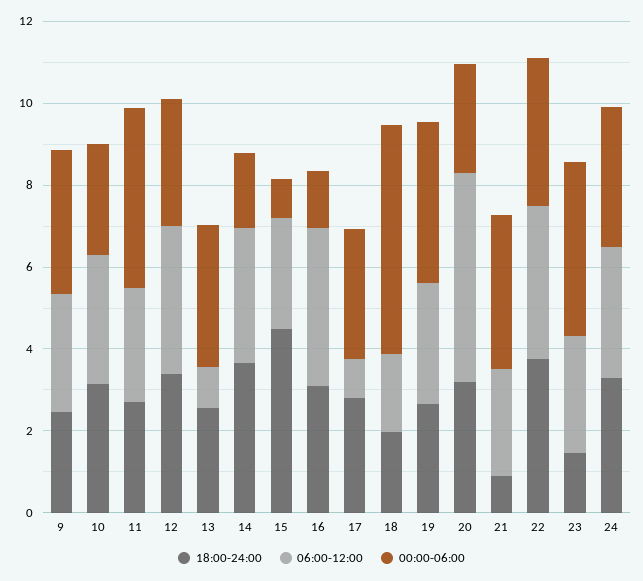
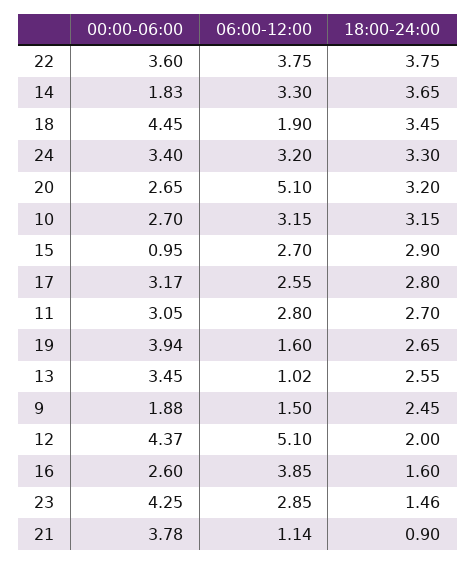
  {
    "18:00-24:00": {
      "9": 2.45,
      "10": 3.15,
      "11": 2.7,
-     "12": 3.5,
+     "12": 2,
      "13": 2.55,
      "14": 3.65,
-     "15": 4.5,
+     "15": 2.9,
-     "16": 3,
+     "16": 1.6,
      "17": 2.8,
-     "18": 2,
+     "18": 3.45,
      "19": 2.65,
      "20": 3.2,
      "21": 0.9,
      "22": 3.75,
      "23": 1.46,
      "24": 3.3
    },
    "06:00-12:00": {
-     "9": 3,
+     "9": 1.5,
      "10": 3.15,
      "11": 2.8,
-     "12": 3.5,
+     "12": 5.1,
      "13": 1.02,
      "14": 3.3,
      "15": 2.7,
      "16": 3.85,
-     "17": 1,
+     "17": 2.55,
      "18": 1.9,
-     "19": 3,
+     "19": 1.6,
      "20": 5.1,
-     "21": 2.5,
+     "21": 1.14,
      "22": 3.75,
      "23": 2.85,
      "24": 3.2
    },
    "00:00-06:00": {
-     "9": 3.5,
+     "9": 1.88,
      "10": 2.7,
-     "11": 4.5,
+     "11": 3.05,
-     "12": 3,
+     "12": 4.37,
      "13": 3.45,
      "14": 1.83,
      "15": 0.95,
-     "16": 1.5,
+     "16": 2.6,
      "17": 3.17,
-     "18": 5.5,
+     "18": 4.45,
      "19": 3.94,
      "20": 2.65,
      "21": 3.78,
      "22": 3.6,
      "23": 4.25,
      "24": 3.4
    }
  }

